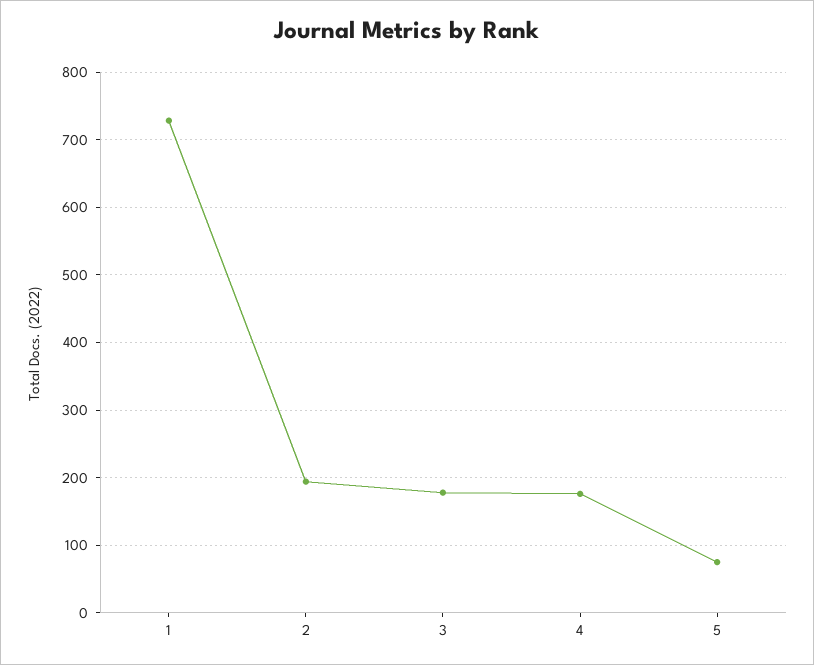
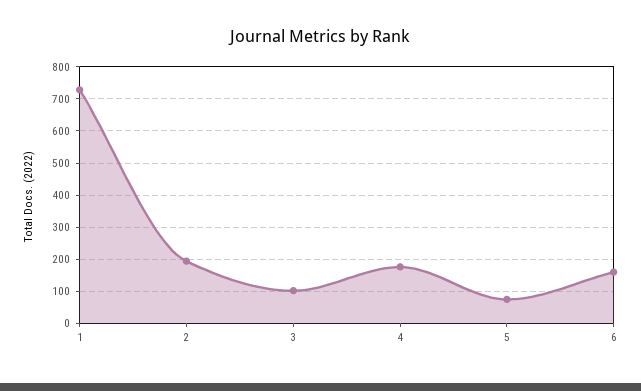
  {
    "1": 730,
    "2": 190,
-   "3": 180,
+   "3": 100,
    "4": 180,
-   "5": 80
+   "5": 80,
+   "6": 160
  }

